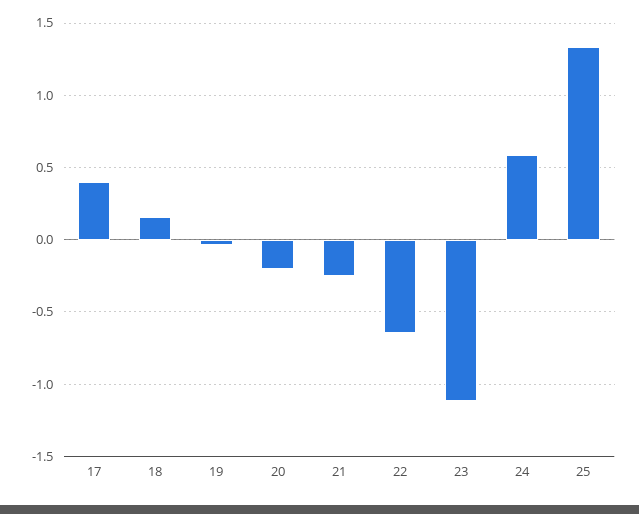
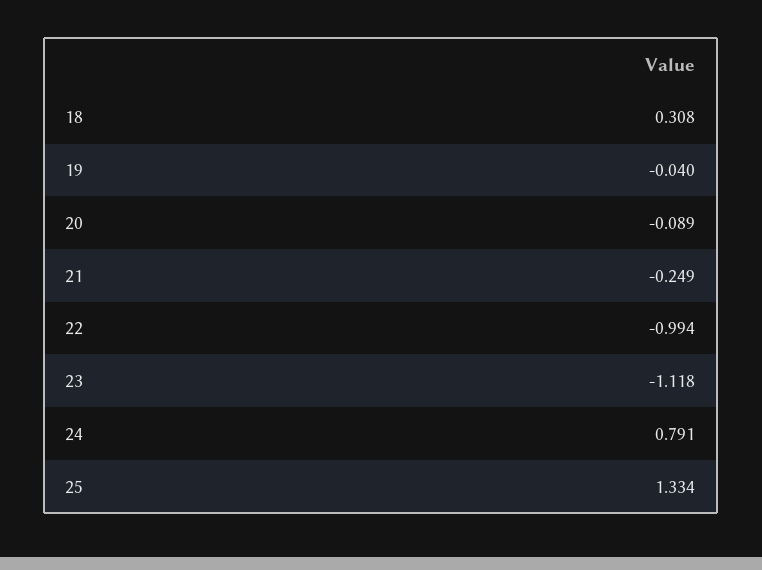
  {
-   "17": 0.4,
-   "18": 0.15,
+   "18": 0.308,
    "19": -0.04,
-   "20": -0.2,
+   "20": -0.089,
    "21": -0.249,
-   "22": -0.65,
+   "22": -0.994,
    "23": -1.118,
-   "24": 0.6,
+   "24": 0.791,
    "25": 1.334
  }

